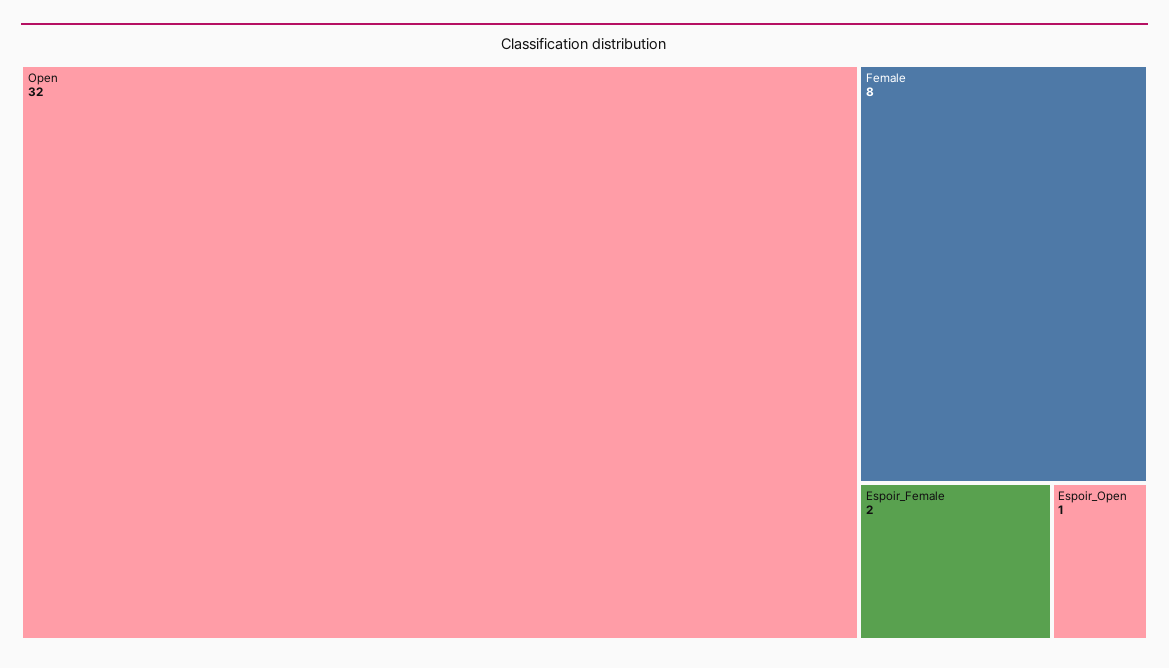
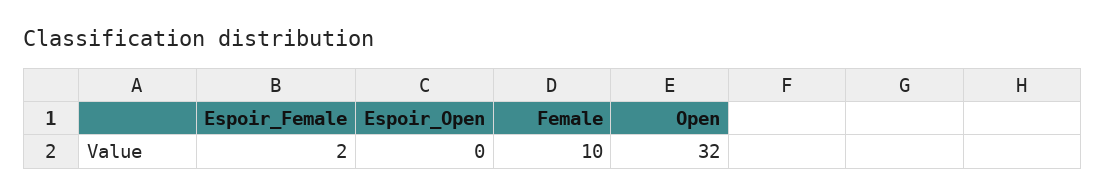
  {
    "Open": 32,
-   "Female": 8,
+   "Female": 10,
    "Espoir_Female": 2,
-   "Espoir_Open": 1
+   "Espoir_Open": 0
  }

